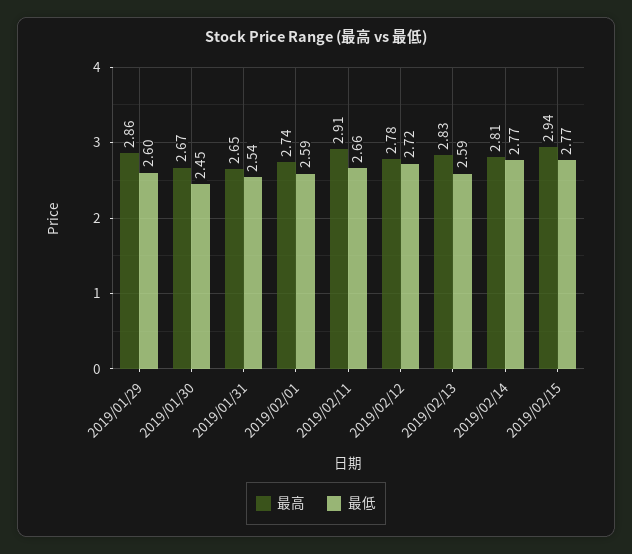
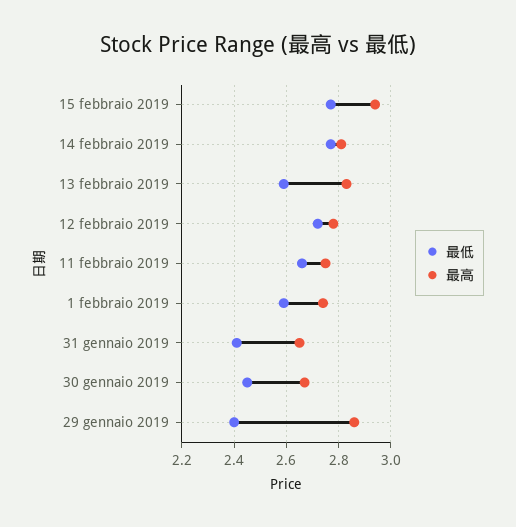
  {
    "最高": {
      "2019/01/29": 2.86,
      "2019/01/30": 2.67,
      "2019/01/31": 2.65,
      "2019/02/01": 2.74,
-     "2019/02/11": 2.91,
+     "2019/02/11": 2.75,
      "2019/02/12": 2.78,
      "2019/02/13": 2.83,
      "2019/02/14": 2.81,
      "2019/02/15": 2.94
    },
    "最低": {
-     "2019/01/29": 2.6,
+     "2019/01/29": 2.4,
      "2019/01/30": 2.45,
-     "2019/01/31": 2.54,
+     "2019/01/31": 2.4,
      "2019/02/01": 2.59,
      "2019/02/11": 2.66,
      "2019/02/12": 2.72,
      "2019/02/13": 2.59,
      "2019/02/14": 2.77,
      "2019/02/15": 2.77
    }
  }

